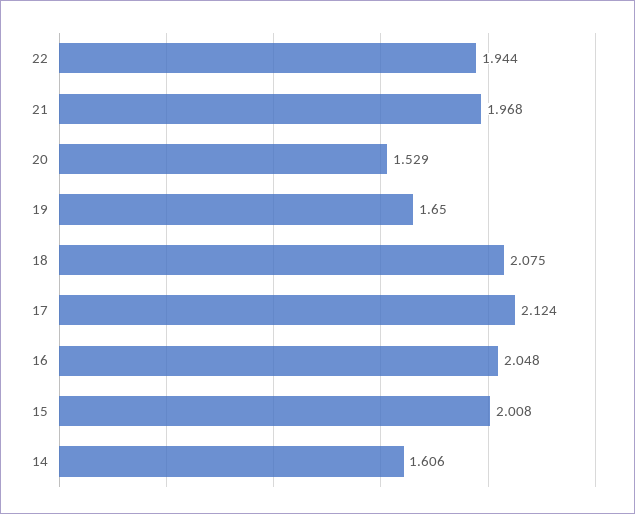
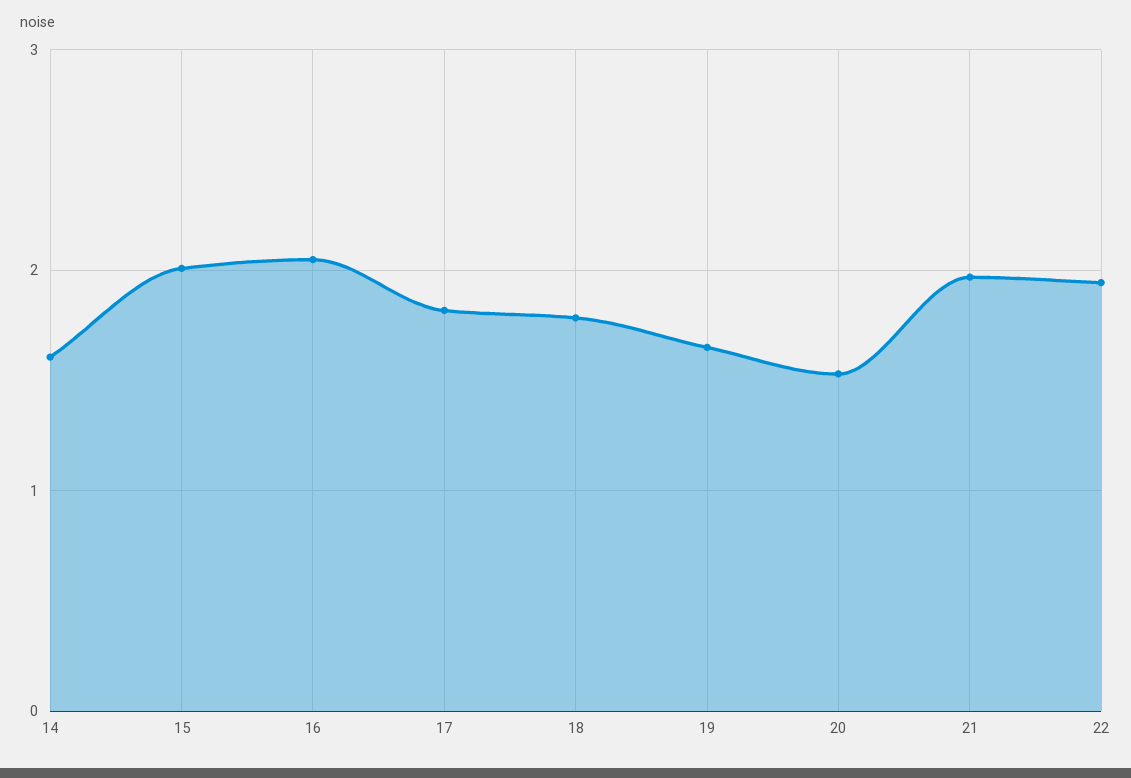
  {
    "22": 1.944,
    "21": 1.968,
    "20": 1.529,
    "19": 1.65,
-   "18": 2.075,
+   "18": 1.8,
-   "17": 2.124,
+   "17": 1.8,
    "16": 2.048,
    "15": 2.008,
    "14": 1.606
  }

